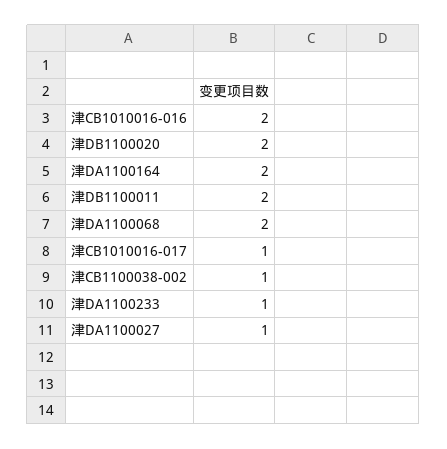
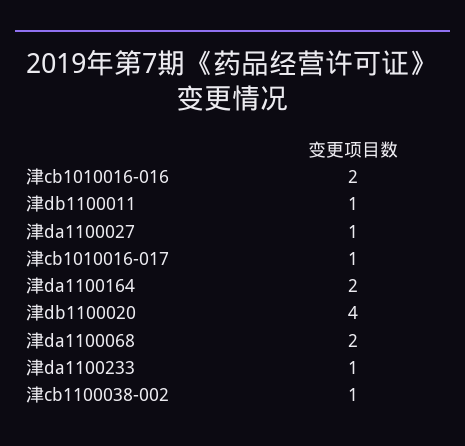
  {
    "津CB1010016-016": 2,
-   "津DB1100020": 2,
+   "津DB1100020": 4,
    "津DA1100164": 2,
-   "津DB1100011": 2,
+   "津DB1100011": 1,
    "津DA1100068": 2,
    "津CB1010016-017": 1,
    "津CB1100038-002": 1,
    "津DA1100233": 1,
    "津DA1100027": 1
  }

